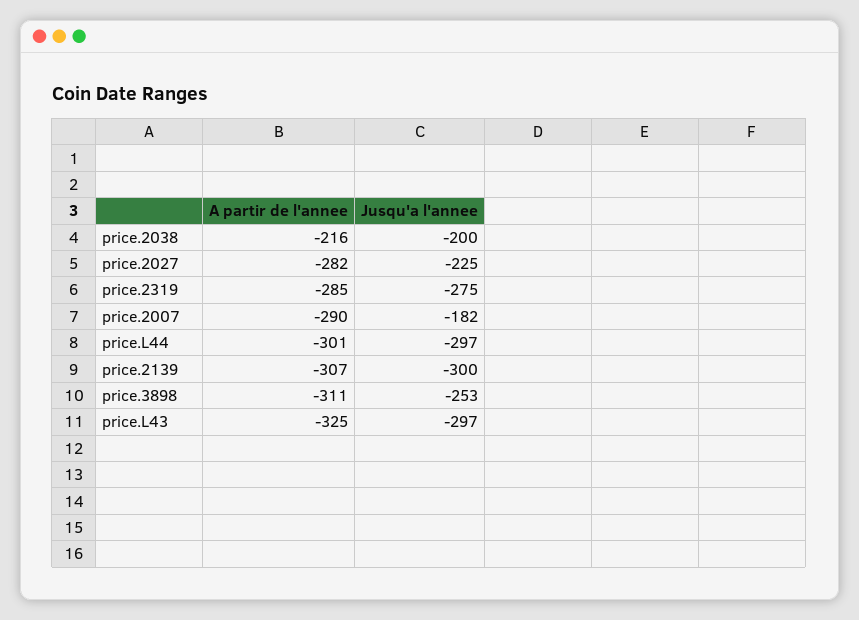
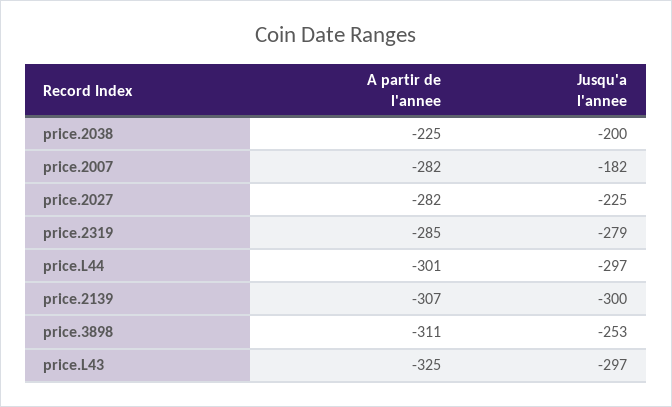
  {
    "A partir de l'annee": {
-     "price.2038": -216,
+     "price.2038": -225,
      "price.2027": -282,
      "price.2319": -285,
-     "price.2007": -290,
+     "price.2007": -282,
      "price.L44": -301,
      "price.2139": -307,
      "price.3898": -311,
      "price.L43": -325
    },
    "Jusqu'a l'annee": {
      "price.2038": -200,
      "price.2027": -225,
-     "price.2319": -275,
+     "price.2319": -279,
      "price.2007": -182,
      "price.L44": -297,
      "price.2139": -300,
      "price.3898": -253,
      "price.L43": -297
    }
  }

